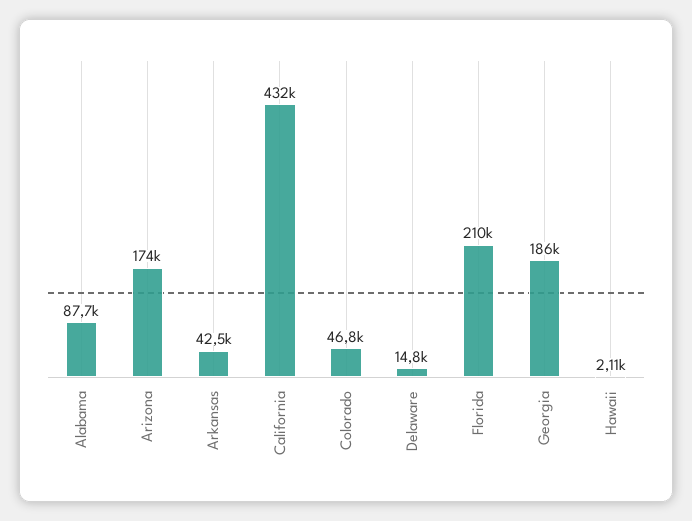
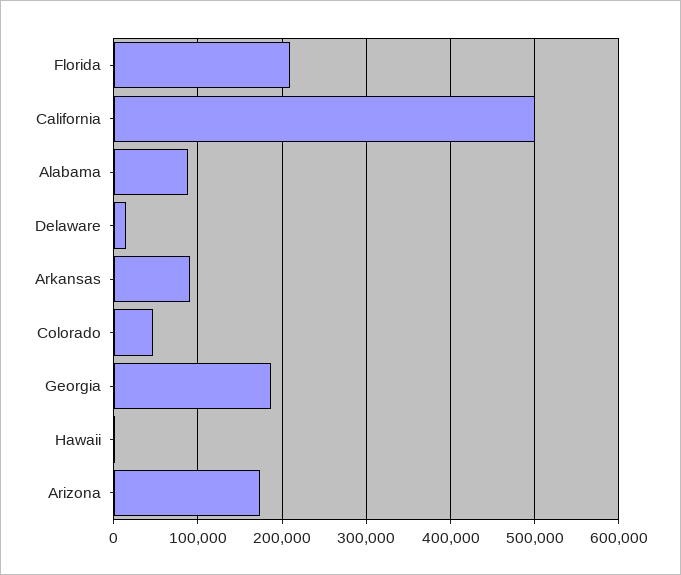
  {
    "Alabama": 87700,
    "Arizona": 174000,
-   "Arkansas": 42500,
+   "Arkansas": 90000,
-   "California": 432000,
+   "California": 500000,
    "Colorado": 46800,
    "Delaware": 14800,
    "Florida": 210000,
    "Georgia": 186000,
    "Hawaii": 2110
  }

